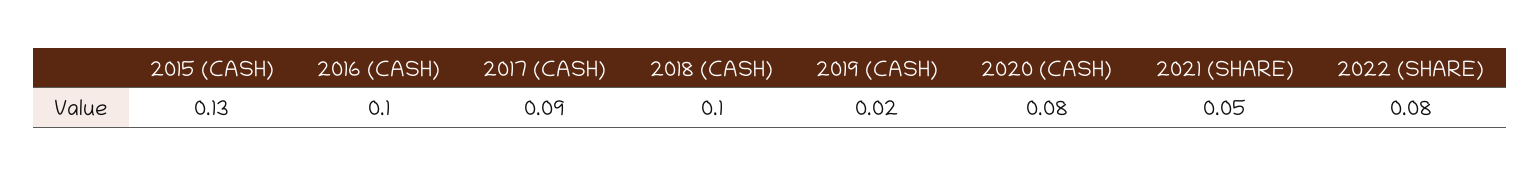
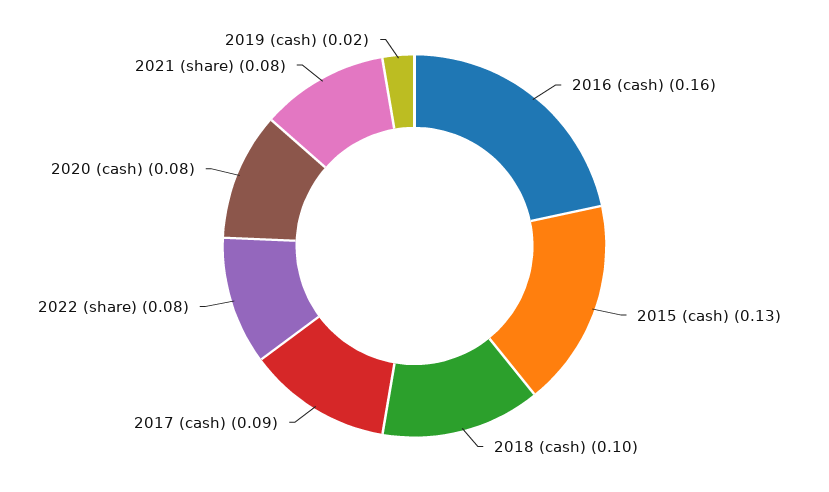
  {
    "2015 (CASH)": 0.13,
-   "2016 (CASH)": 0.1,
+   "2016 (CASH)": 0.16,
    "2017 (CASH)": 0.09,
    "2018 (CASH)": 0.1,
    "2019 (CASH)": 0.02,
    "2020 (CASH)": 0.08,
-   "2021 (SHARE)": 0.05,
+   "2021 (SHARE)": 0.08,
    "2022 (SHARE)": 0.08
  }

